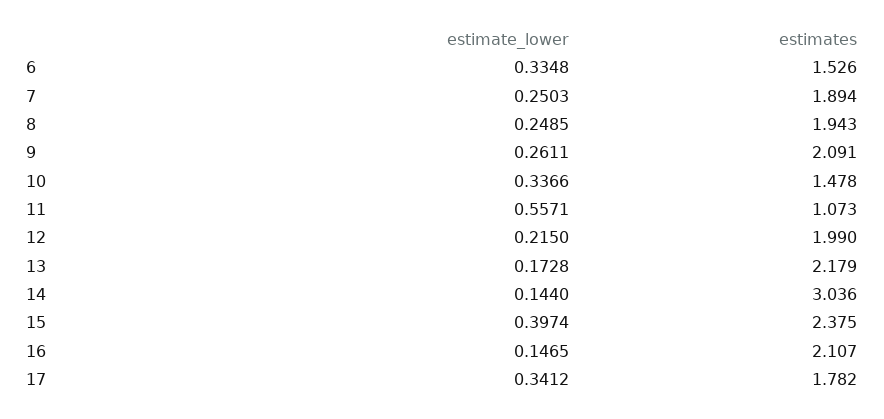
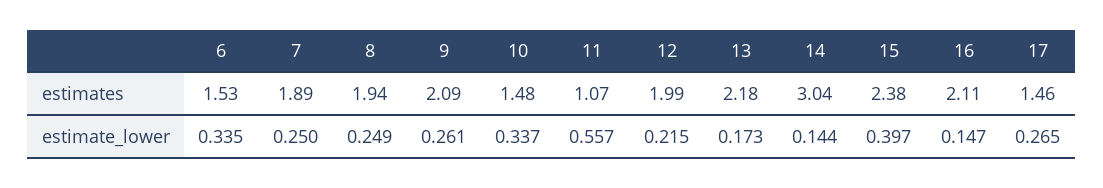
  {
    "estimate_lower": {
      "6": 0.3348,
      "7": 0.2503,
      "8": 0.2485,
      "9": 0.2611,
      "10": 0.3366,
      "11": 0.5571,
      "12": 0.215,
      "13": 0.1728,
      "14": 0.144,
      "15": 0.3974,
      "16": 0.1465,
-     "17": 0.3412
+     "17": 0.265
    },
    "estimates": {
      "6": 1.526,
      "7": 1.894,
      "8": 1.943,
      "9": 2.091,
      "10": 1.478,
      "11": 1.073,
      "12": 1.99,
      "13": 2.179,
      "14": 3.036,
      "15": 2.375,
      "16": 2.107,
-     "17": 1.782
+     "17": 1.46
    }
  }

